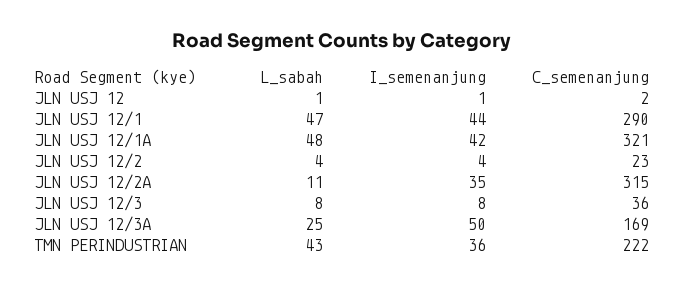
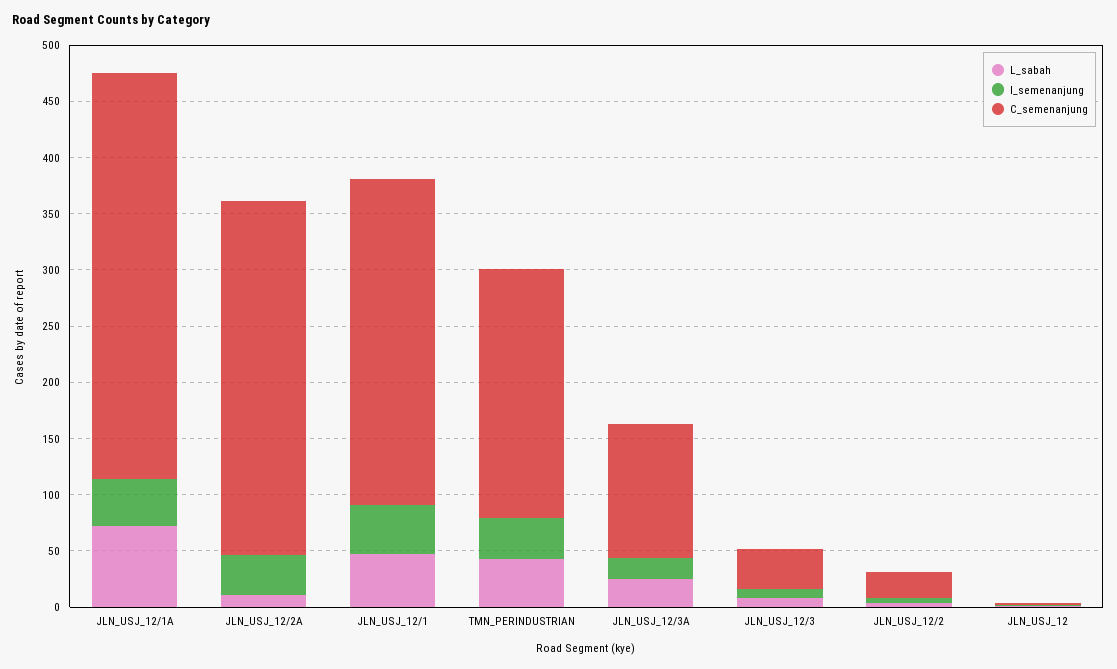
  {
    "L_sabah": {
      "JLN USJ 12": 1,
      "JLN USJ 12/1": 47,
-     "JLN USJ 12/1A": 48,
+     "JLN USJ 12/1A": 70,
      "JLN USJ 12/2": 4,
      "JLN USJ 12/2A": 11,
      "JLN USJ 12/3": 8,
      "JLN USJ 12/3A": 25,
      "TMN PERINDUSTRIAN": 43
    },
    "I_semenanjung": {
      "JLN USJ 12": 1,
      "JLN USJ 12/1": 44,
      "JLN USJ 12/1A": 42,
      "JLN USJ 12/2": 4,
      "JLN USJ 12/2A": 35,
      "JLN USJ 12/3": 8,
-     "JLN USJ 12/3A": 50,
+     "JLN USJ 12/3A": 20,
      "TMN PERINDUSTRIAN": 36
    },
    "C_semenanjung": {
      "JLN USJ 12": 2,
      "JLN USJ 12/1": 290,
-     "JLN USJ 12/1A": 321,
+     "JLN USJ 12/1A": 360,
      "JLN USJ 12/2": 23,
      "JLN USJ 12/2A": 315,
      "JLN USJ 12/3": 36,
-     "JLN USJ 12/3A": 169,
+     "JLN USJ 12/3A": 120,
      "TMN PERINDUSTRIAN": 222
    }
  }

